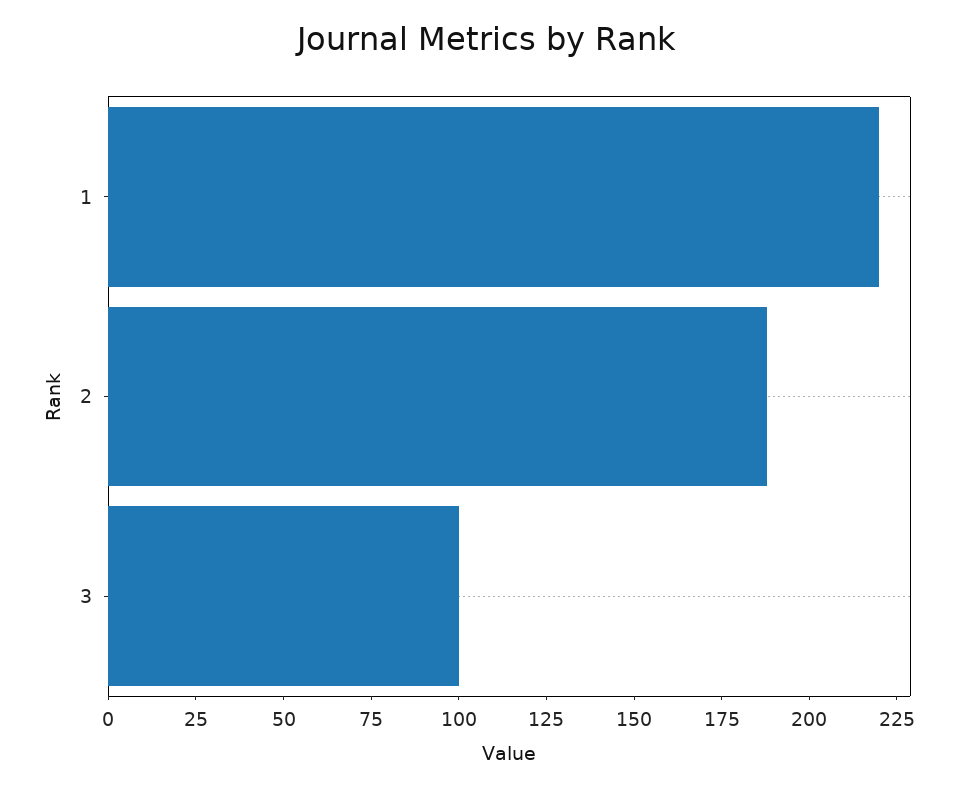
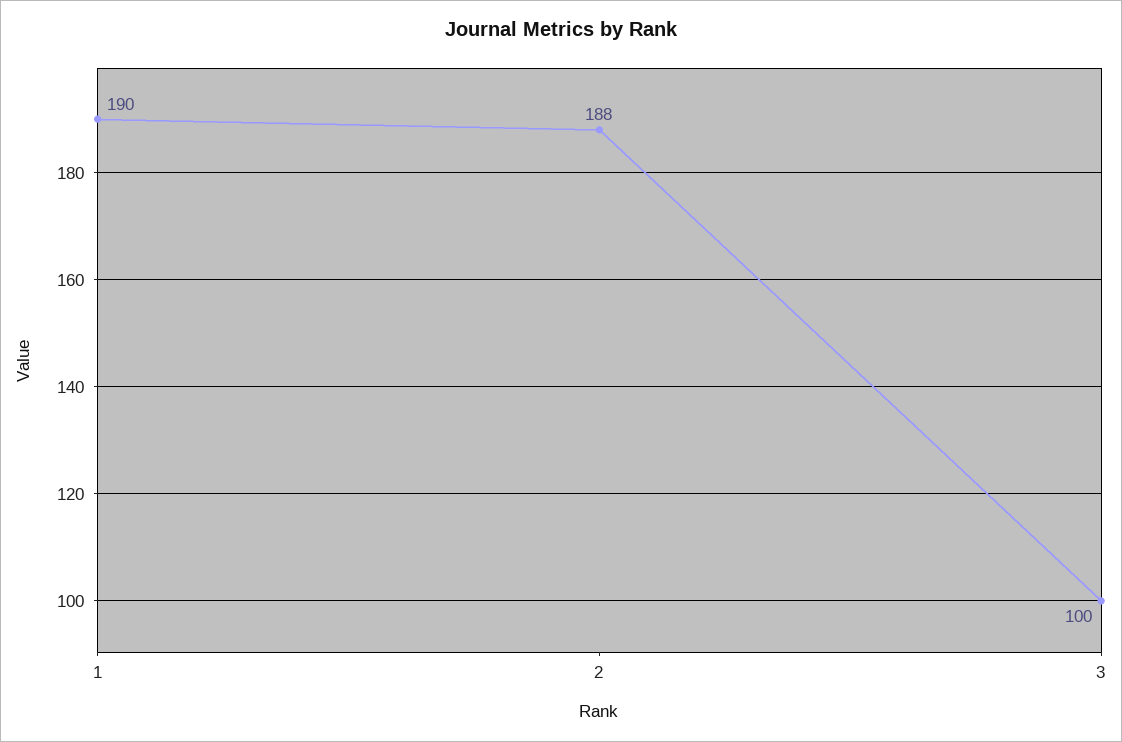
  {
-   "1": 220,
+   "1": 190,
    "2": 188,
    "3": 100
  }

